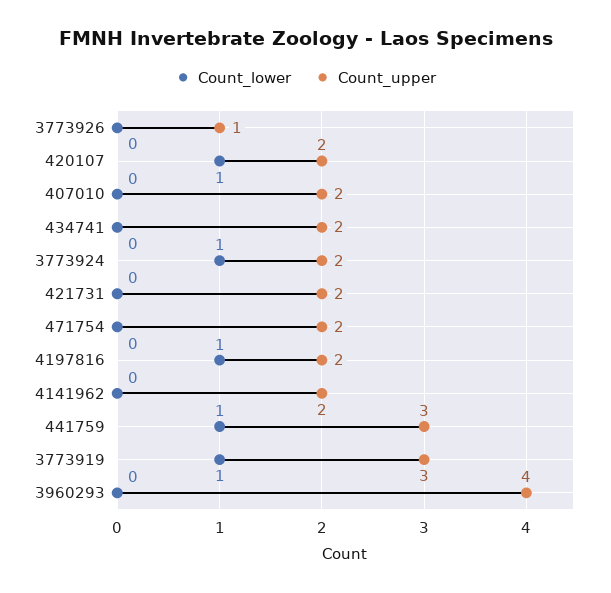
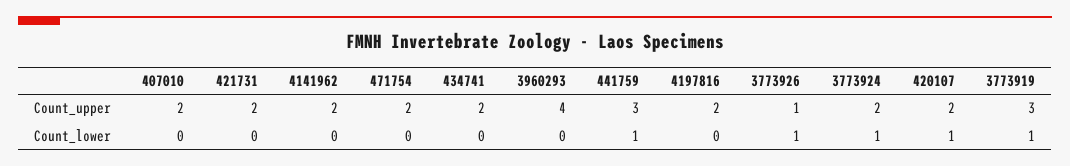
  {
    "Count_lower": {
-     "3773926": 0,
+     "3773926": 1,
      "420107": 1,
      "407010": 0,
      "434741": 0,
      "3773924": 1,
      "421731": 0,
      "471754": 0,
-     "4197816": 1,
+     "4197816": 0,
      "4141962": 0,
      "441759": 1,
      "3773919": 1,
      "3960293": 0
    },
    "Count_upper": {
      "3773926": 1,
      "420107": 2,
      "407010": 2,
      "434741": 2,
      "3773924": 2,
      "421731": 2,
      "471754": 2,
      "4197816": 2,
      "4141962": 2,
      "441759": 3,
      "3773919": 3,
      "3960293": 4
    }
  }

